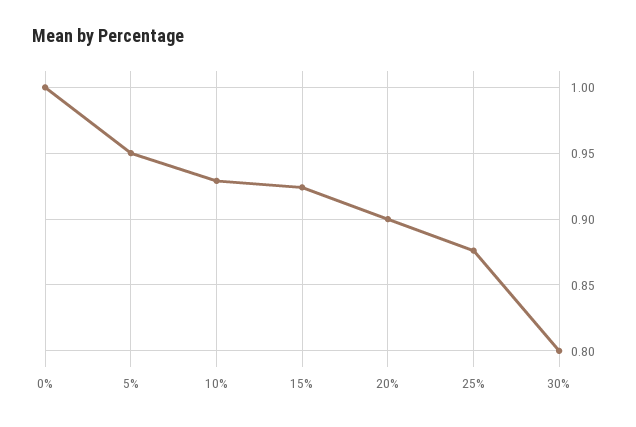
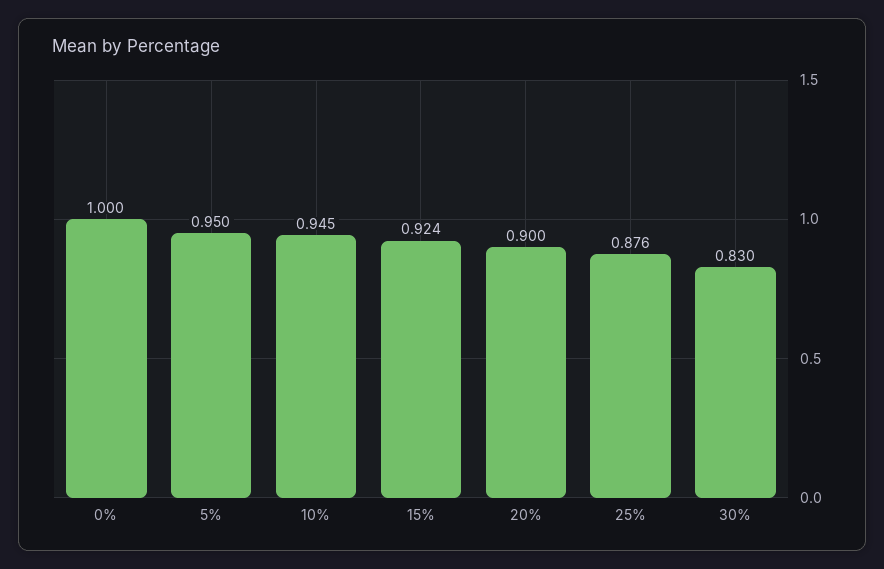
  {
    "0%": 1,
    "5%": 0.95,
-   "10%": 0.93,
+   "10%": 0.945,
    "15%": 0.924,
    "20%": 0.9,
    "25%": 0.876,
-   "30%": 0.8
+   "30%": 0.83
  }

